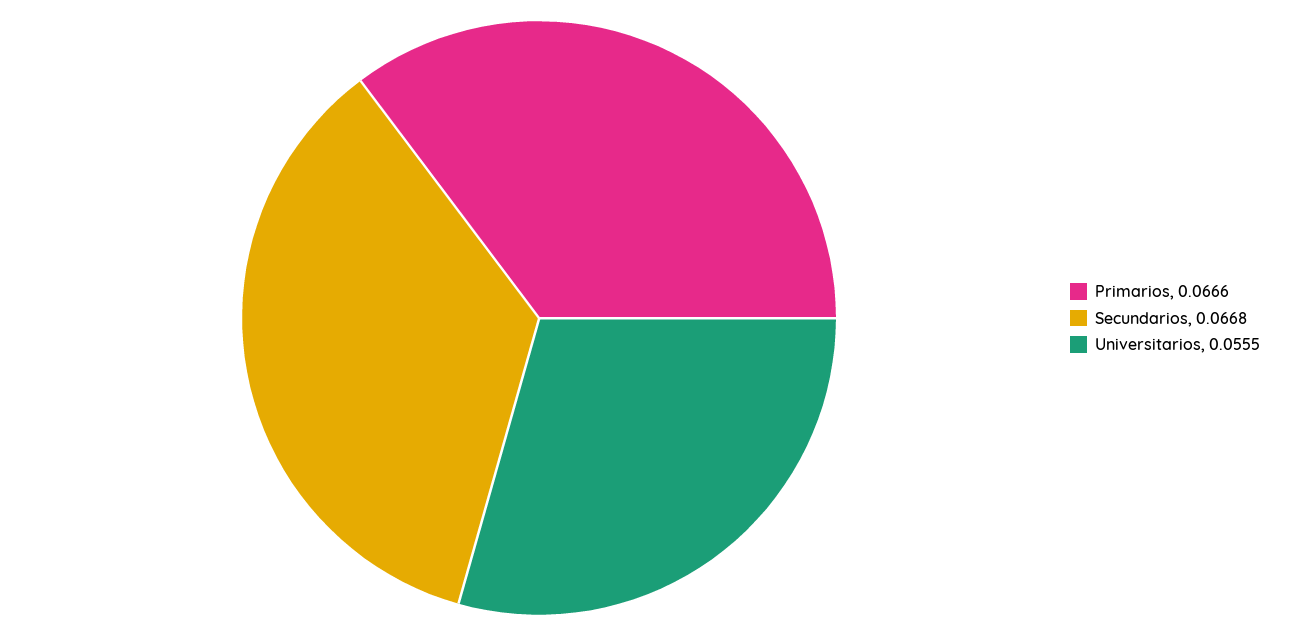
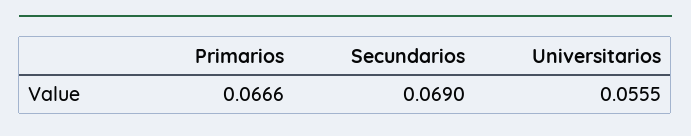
  {
    "Primarios": 0.0666,
-   "Secundarios": 0.0668,
+   "Secundarios": 0.069,
    "Universitarios": 0.0555
  }

